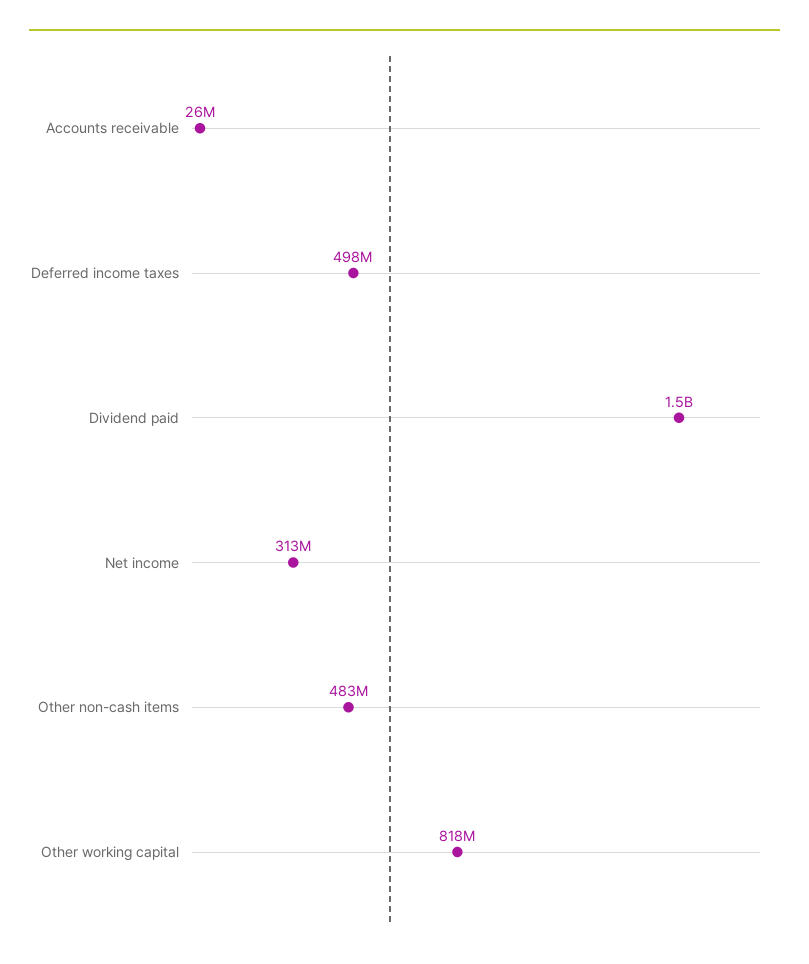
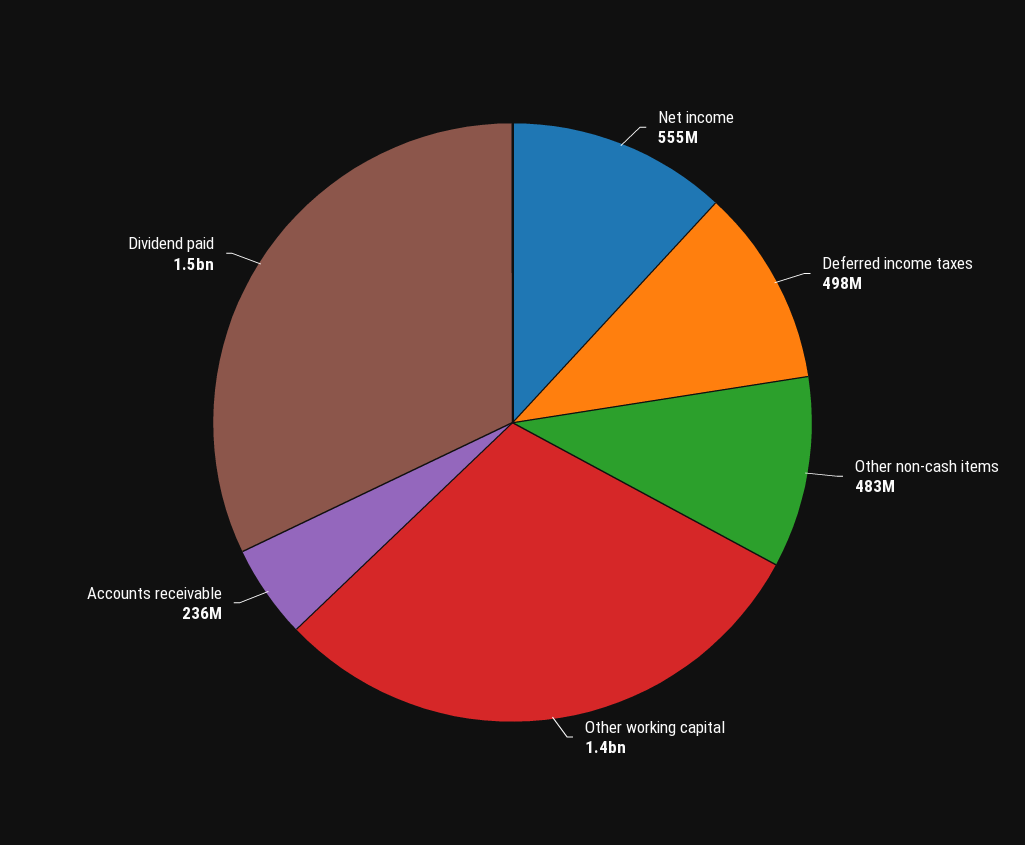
  {
-   "Accounts receivable": 26000000,
+   "Accounts receivable": 236000000,
    "Deferred income taxes": 498000000,
    "Dividend paid": 1500000000,
-   "Net income": 313000000,
+   "Net income": 555000000,
    "Other non-cash items": 483000000,
-   "Other working capital": 818000000
+   "Other working capital": 1400000000
  }

